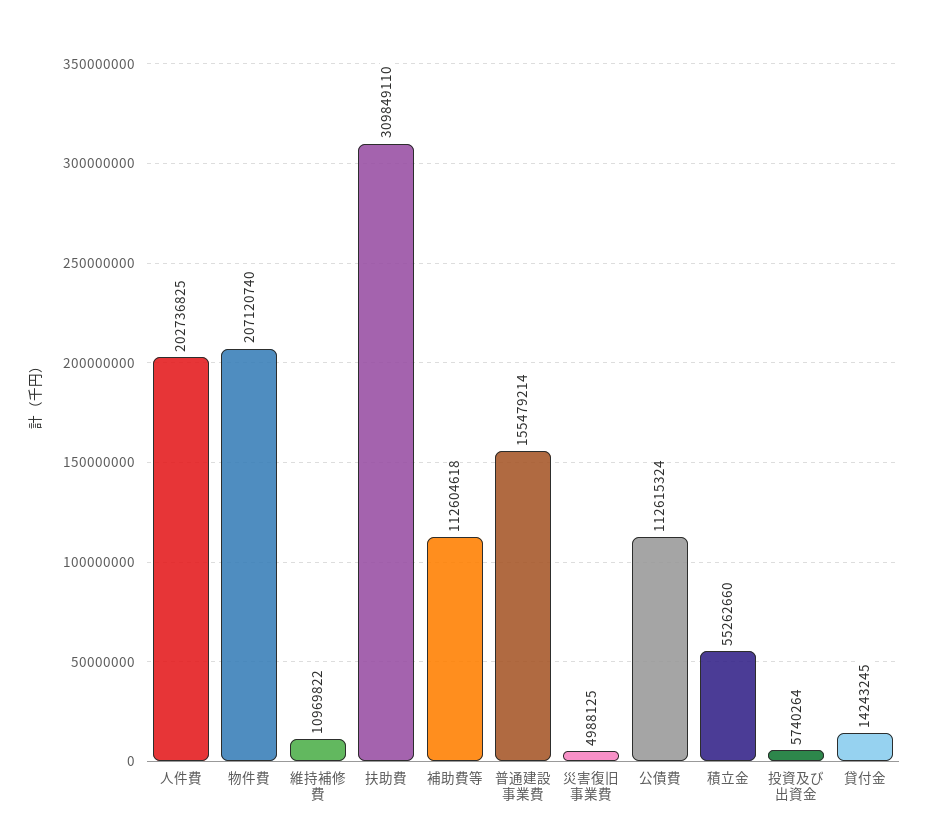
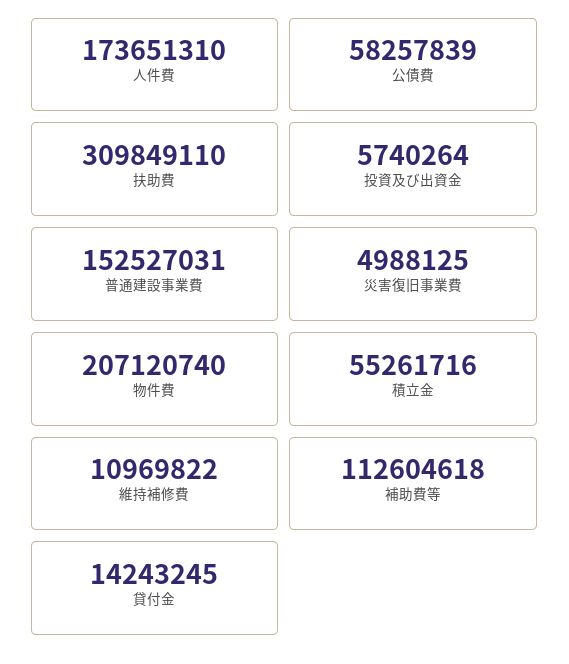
  {
-   "人件費": 202736825,
+   "人件費": 173651310,
    "物件費": 207120740,
    "維持補修費": 10969822,
    "扶助費": 309849110,
    "補助費等": 112604618,
-   "普通建設事業費": 155479214,
+   "普通建設事業費": 152527031,
    "災害復旧事業費": 4988125,
-   "公債費": 112615324,
+   "公債費": 58257839,
-   "積立金": 55262660,
+   "積立金": 55261716,
    "投資及び出資金": 5740264,
    "貸付金": 14243245
  }

